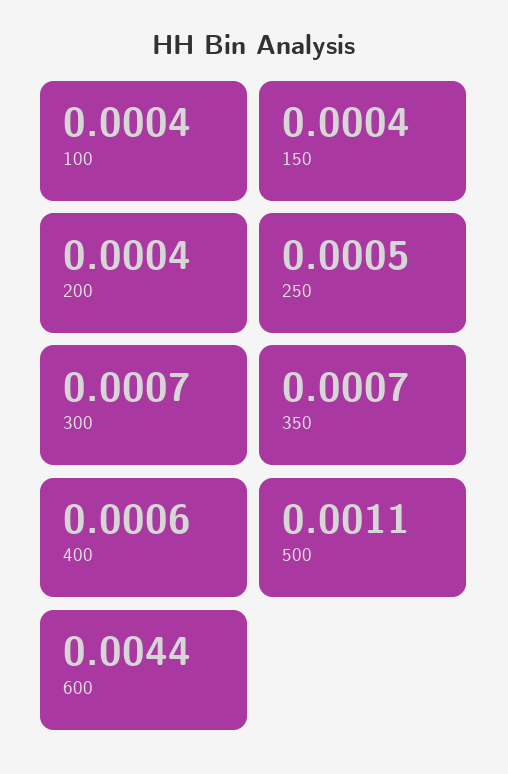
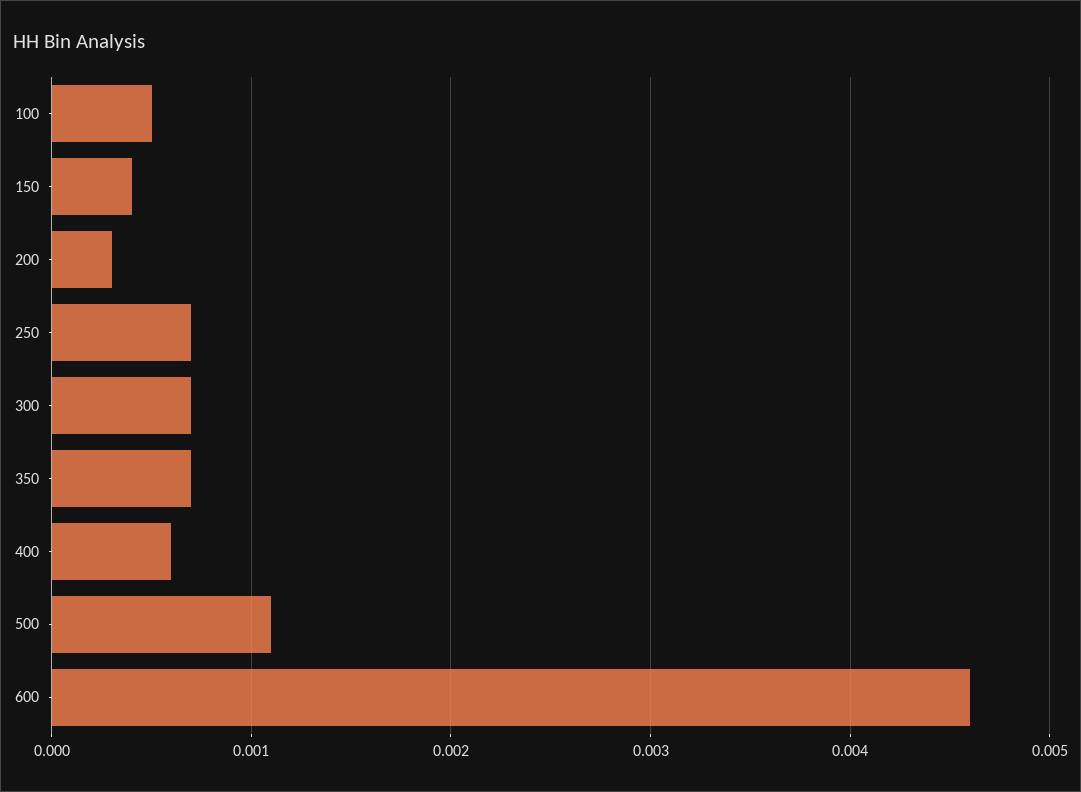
  {
-   "100": 0.0004,
+   "100": 0.0005,
    "150": 0.0004,
-   "200": 0.0004,
+   "200": 0.0003,
-   "250": 0.0005,
+   "250": 0.0007,
    "300": 0.0007,
    "350": 0.0007,
    "400": 0.0006,
    "500": 0.0011,
-   "600": 0.0044
+   "600": 0.0046
  }

